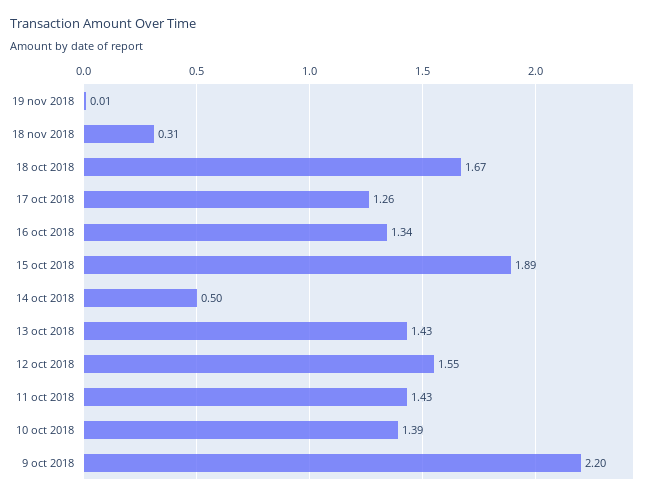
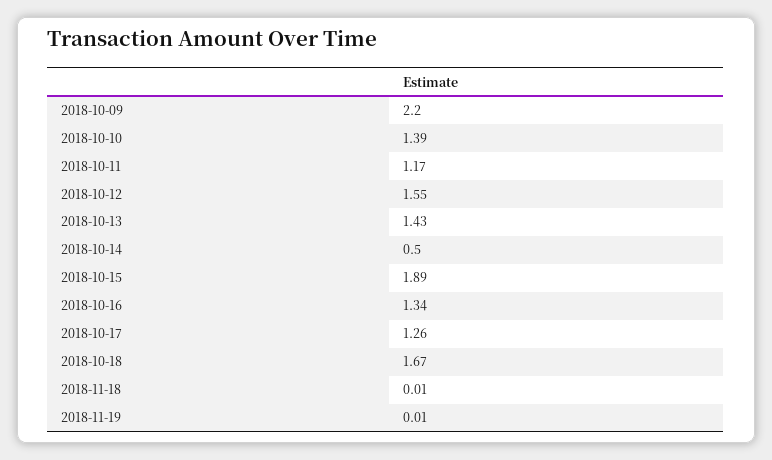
  {
    "19 nov 2018": 0.01,
-   "18 nov 2018": 0.31,
+   "18 nov 2018": 0.01,
    "18 oct 2018": 1.67,
    "17 oct 2018": 1.26,
    "16 oct 2018": 1.34,
    "15 oct 2018": 1.89,
    "14 oct 2018": 0.5,
    "13 oct 2018": 1.43,
    "12 oct 2018": 1.55,
-   "11 oct 2018": 1.43,
+   "11 oct 2018": 1.17,
    "10 oct 2018": 1.39,
    "9 oct 2018": 2.2
  }

